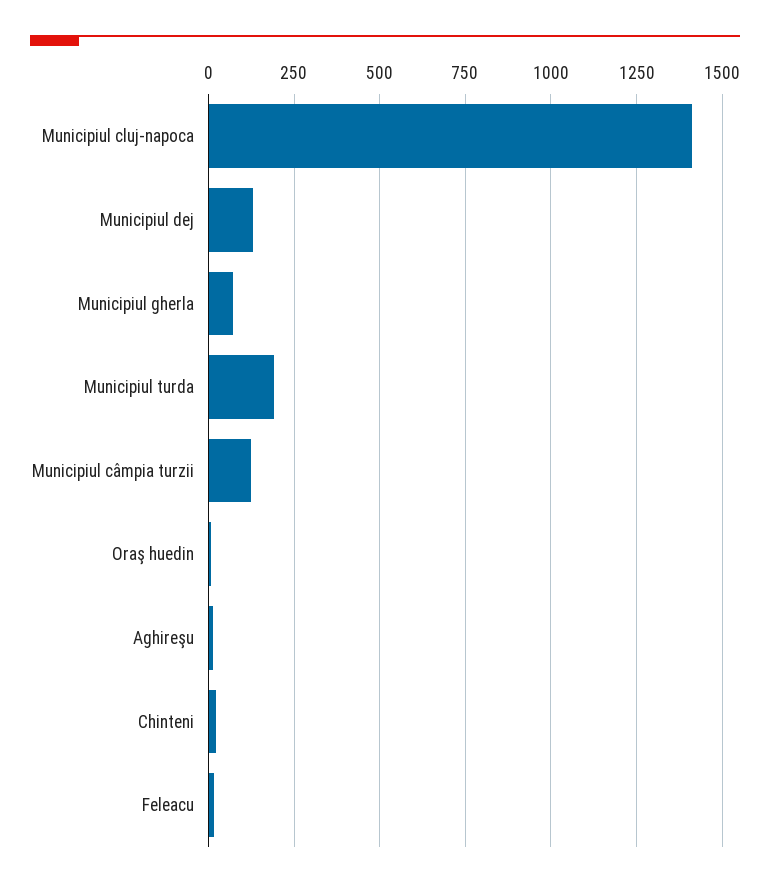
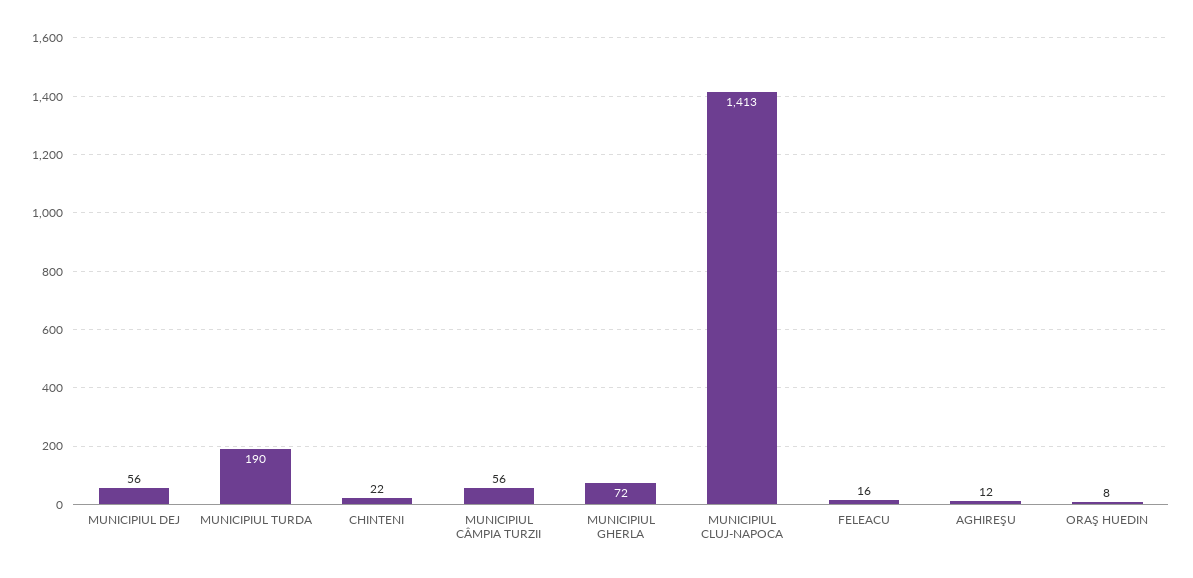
  {
    "Municipiul cluj-napoca": 1413,
-   "Municipiul dej": 125,
+   "Municipiul dej": 56,
    "Municipiul gherla": 72,
    "Municipiul turda": 190,
-   "Municipiul câmpia turzii": 125,
+   "Municipiul câmpia turzii": 56,
    "Oraş huedin": 8,
    "Aghireşu": 12,
    "Chinteni": 22,
    "Feleacu": 16
  }

